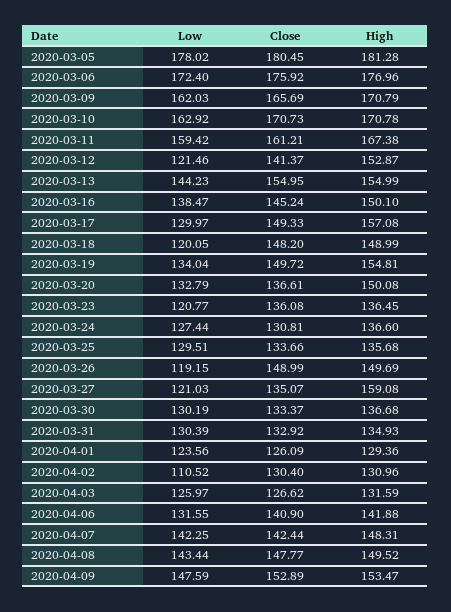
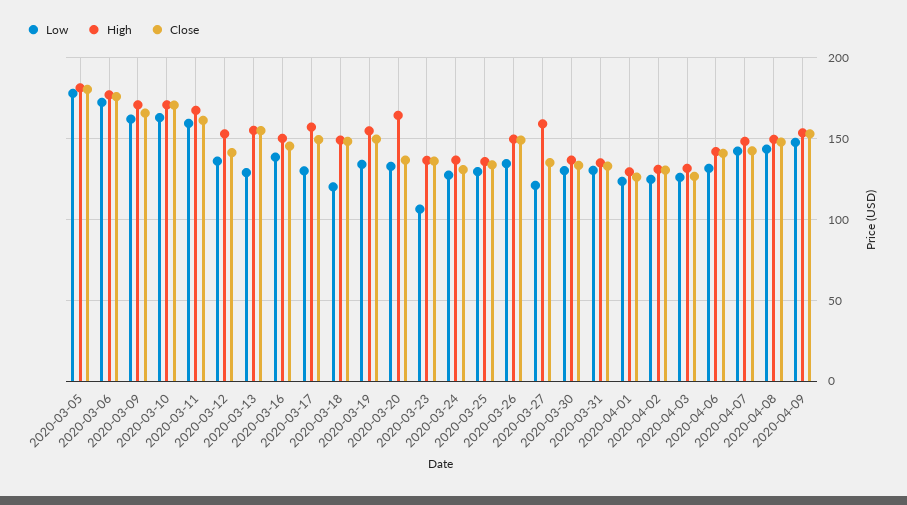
  {
    "Low": {
      "2020-03-05": 178.02,
      "2020-03-06": 172.4,
      "2020-03-09": 162.03,
      "2020-03-10": 162.92,
      "2020-03-11": 159.42,
-     "2020-03-12": 121.46,
+     "2020-03-12": 135,
-     "2020-03-13": 144.23,
+     "2020-03-13": 130,
      "2020-03-16": 138.47,
      "2020-03-17": 129.97,
      "2020-03-18": 120.05,
      "2020-03-19": 134.04,
      "2020-03-20": 132.79,
-     "2020-03-23": 120.77,
+     "2020-03-23": 105,
      "2020-03-24": 127.44,
      "2020-03-25": 129.51,
-     "2020-03-26": 119.15,
+     "2020-03-26": 135,
      "2020-03-27": 121.03,
      "2020-03-30": 130.19,
      "2020-03-31": 130.39,
      "2020-04-01": 123.56,
-     "2020-04-02": 110.52,
+     "2020-04-02": 125,
      "2020-04-03": 125.97,
      "2020-04-06": 131.55,
      "2020-04-07": 142.25,
      "2020-04-08": 143.44,
      "2020-04-09": 147.59
    },
    "Close": {
      "2020-03-05": 180.45,
      "2020-03-06": 175.92,
      "2020-03-09": 165.69,
      "2020-03-10": 170.73,
      "2020-03-11": 161.21,
      "2020-03-12": 141.37,
      "2020-03-13": 154.95,
      "2020-03-16": 145.24,
      "2020-03-17": 149.33,
      "2020-03-18": 148.2,
      "2020-03-19": 149.72,
      "2020-03-20": 136.61,
      "2020-03-23": 136.08,
      "2020-03-24": 130.81,
      "2020-03-25": 133.66,
      "2020-03-26": 148.99,
      "2020-03-27": 135.07,
      "2020-03-30": 133.37,
      "2020-03-31": 132.92,
      "2020-04-01": 126.09,
      "2020-04-02": 130.4,
      "2020-04-03": 126.62,
      "2020-04-06": 140.9,
      "2020-04-07": 142.44,
      "2020-04-08": 147.77,
      "2020-04-09": 152.89
    },
    "High": {
      "2020-03-05": 181.28,
      "2020-03-06": 176.96,
      "2020-03-09": 170.79,
      "2020-03-10": 170.78,
      "2020-03-11": 167.38,
      "2020-03-12": 152.87,
      "2020-03-13": 154.99,
      "2020-03-16": 150.1,
      "2020-03-17": 157.08,
      "2020-03-18": 148.99,
      "2020-03-19": 154.81,
-     "2020-03-20": 150.08,
+     "2020-03-20": 165,
      "2020-03-23": 136.45,
      "2020-03-24": 136.6,
      "2020-03-25": 135.68,
      "2020-03-26": 149.69,
      "2020-03-27": 159.08,
      "2020-03-30": 136.68,
      "2020-03-31": 134.93,
      "2020-04-01": 129.36,
      "2020-04-02": 130.96,
      "2020-04-03": 131.59,
      "2020-04-06": 141.88,
      "2020-04-07": 148.31,
      "2020-04-08": 149.52,
      "2020-04-09": 153.47
    }
  }

